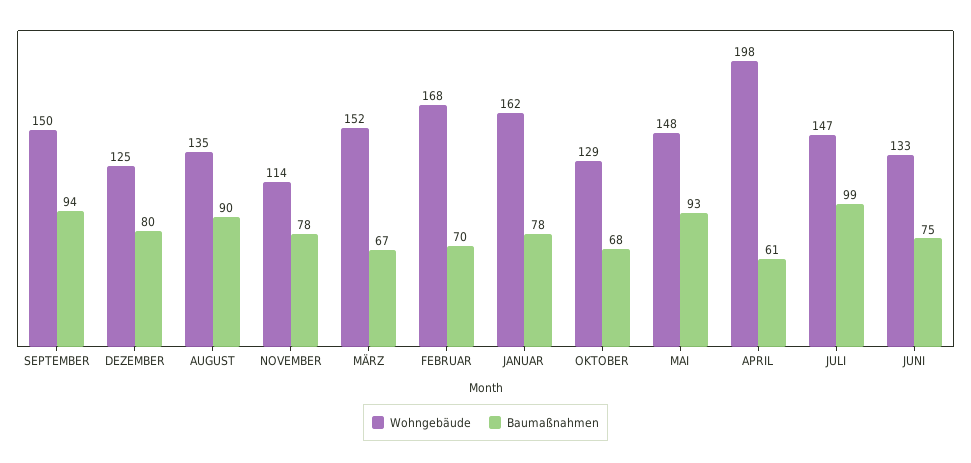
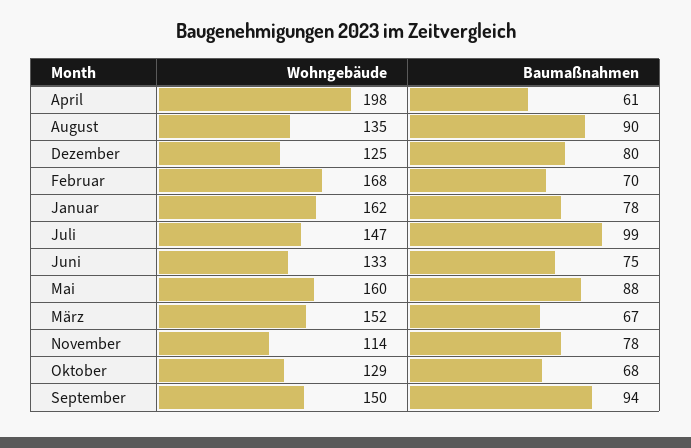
  {
    "Wohngebäude": {
      "SEPTEMBER": 150,
      "DEZEMBER": 125,
      "AUGUST": 135,
      "NOVEMBER": 114,
      "MÄRZ": 152,
      "FEBRUAR": 168,
      "JANUAR": 162,
      "OKTOBER": 129,
-     "MAI": 148,
+     "MAI": 160,
      "APRIL": 198,
      "JULI": 147,
      "JUNI": 133
    },
    "Baumaßnahmen": {
      "SEPTEMBER": 94,
      "DEZEMBER": 80,
      "AUGUST": 90,
      "NOVEMBER": 78,
      "MÄRZ": 67,
      "FEBRUAR": 70,
      "JANUAR": 78,
      "OKTOBER": 68,
-     "MAI": 93,
+     "MAI": 88,
      "APRIL": 61,
      "JULI": 99,
      "JUNI": 75
    }
  }

